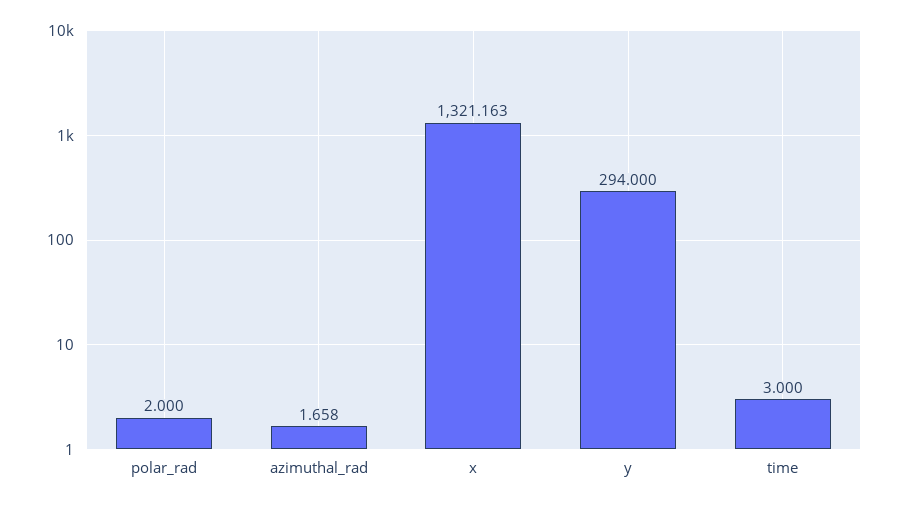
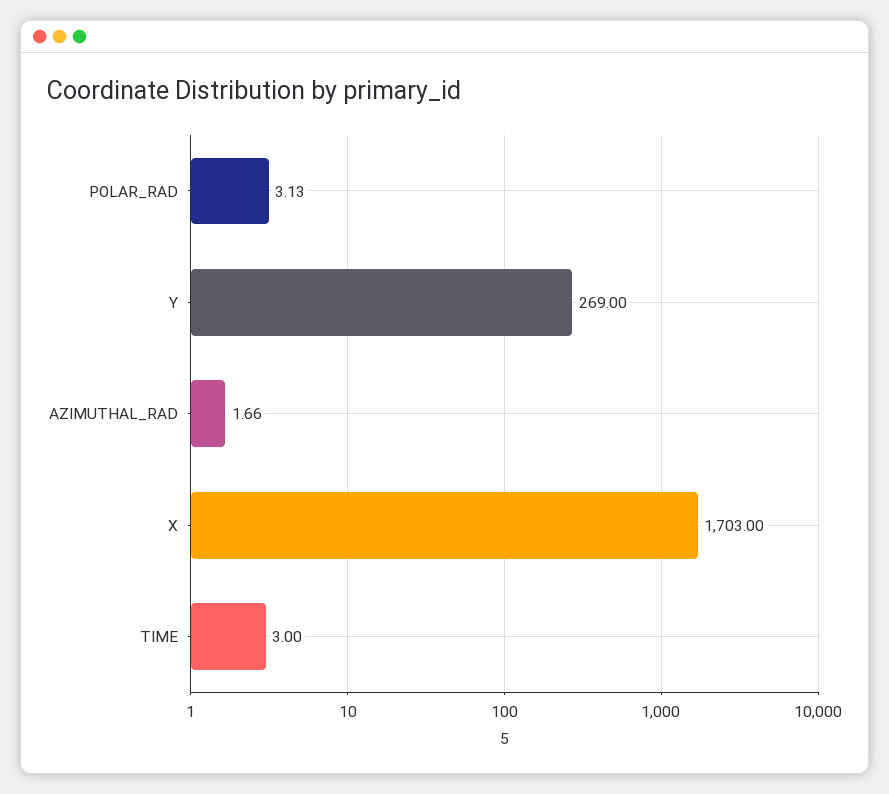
  {
-   "polar_rad": 2,
+   "polar_rad": 3.13,
    "azimuthal_rad": 1.658,
-   "x": 1321.163,
+   "x": 1703,
-   "y": 294,
+   "y": 269,
    "time": 3
  }

